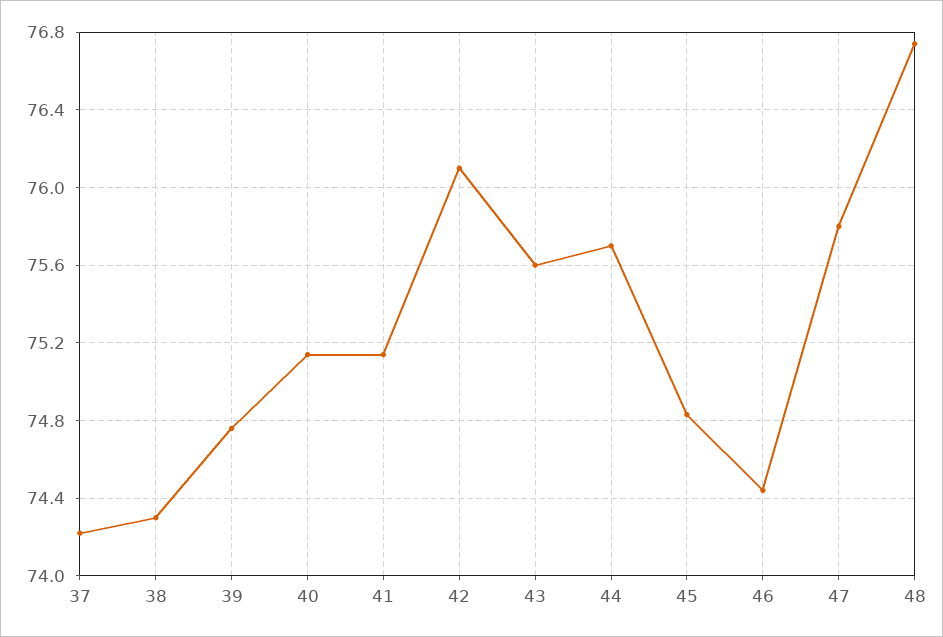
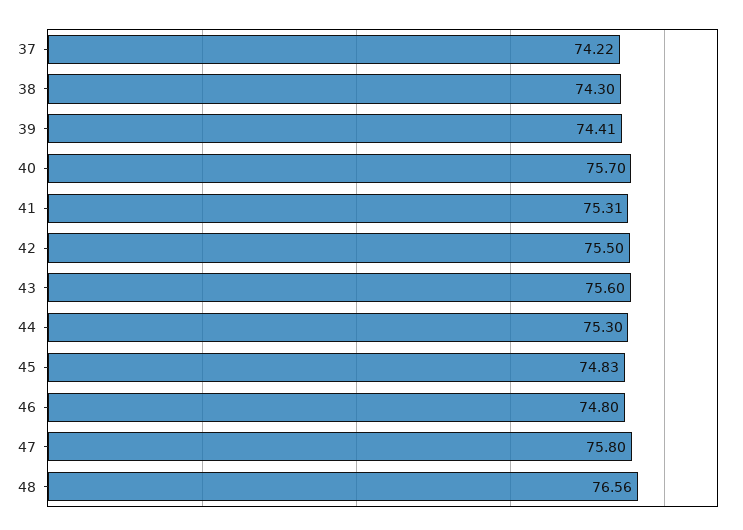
  {
    "37": 74.22,
    "38": 74.3,
-   "39": 74.75,
+   "39": 74.41,
-   "40": 75.15,
+   "40": 75.7,
-   "41": 75.15,
+   "41": 75.31,
-   "42": 76.1,
+   "42": 75.5,
    "43": 75.6,
-   "44": 75.7,
+   "44": 75.3,
    "45": 74.83,
-   "46": 74.45,
+   "46": 74.8,
    "47": 75.8,
-   "48": 76.75
+   "48": 76.56
  }

